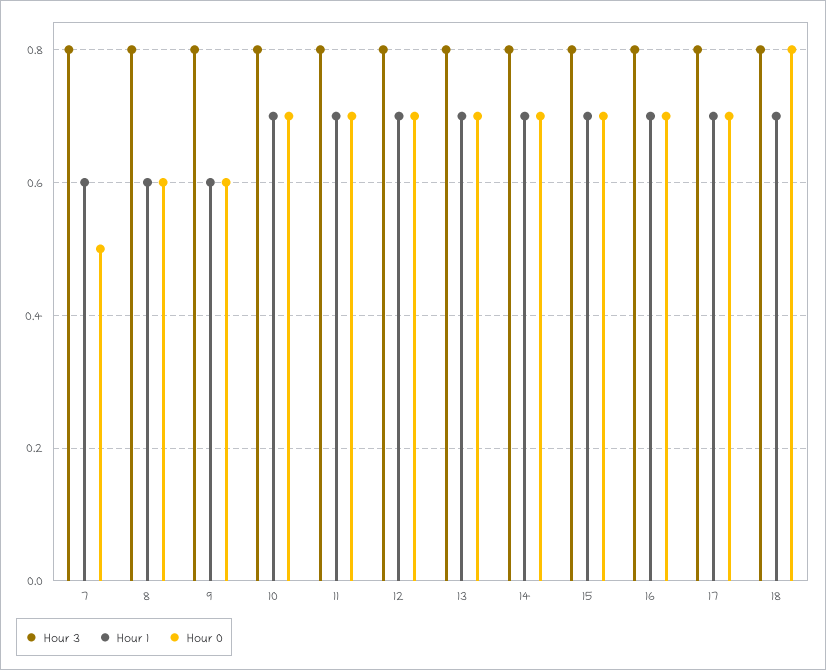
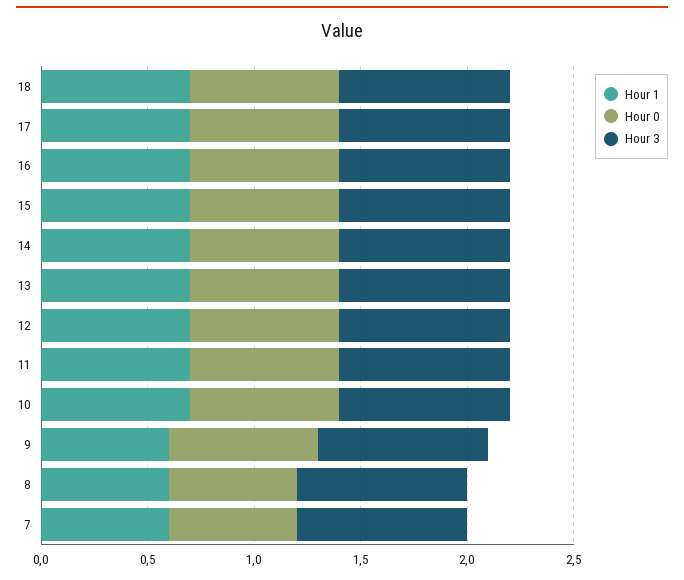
  {
    "Hour 3": {
      "7": 0.8,
      "8": 0.8,
      "9": 0.8,
      "10": 0.8,
      "11": 0.8,
      "12": 0.8,
      "13": 0.8,
      "14": 0.8,
      "15": 0.8,
      "16": 0.8,
      "17": 0.8,
      "18": 0.8
    },
    "Hour 1": {
      "7": 0.6,
      "8": 0.6,
      "9": 0.6,
      "10": 0.7,
      "11": 0.7,
      "12": 0.7,
      "13": 0.7,
      "14": 0.7,
      "15": 0.7,
      "16": 0.7,
      "17": 0.7,
      "18": 0.7
    },
    "Hour 0": {
-     "7": 0.5,
+     "7": 0.6,
      "8": 0.6,
-     "9": 0.6,
+     "9": 0.7,
      "10": 0.7,
      "11": 0.7,
      "12": 0.7,
      "13": 0.7,
      "14": 0.7,
      "15": 0.7,
      "16": 0.7,
      "17": 0.7,
-     "18": 0.8
+     "18": 0.7
    }
  }

